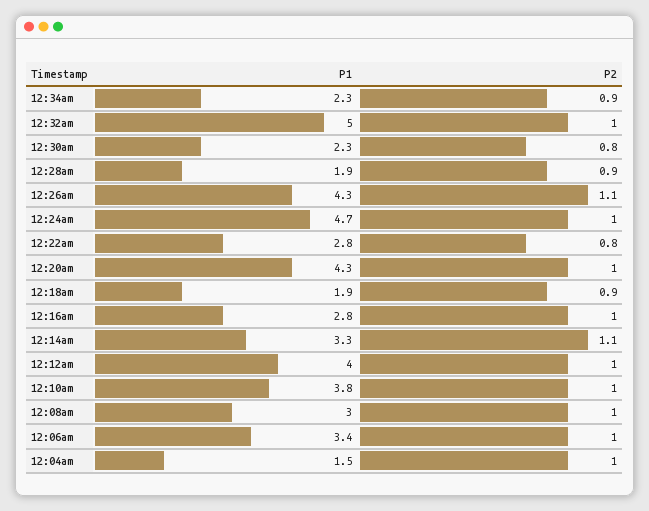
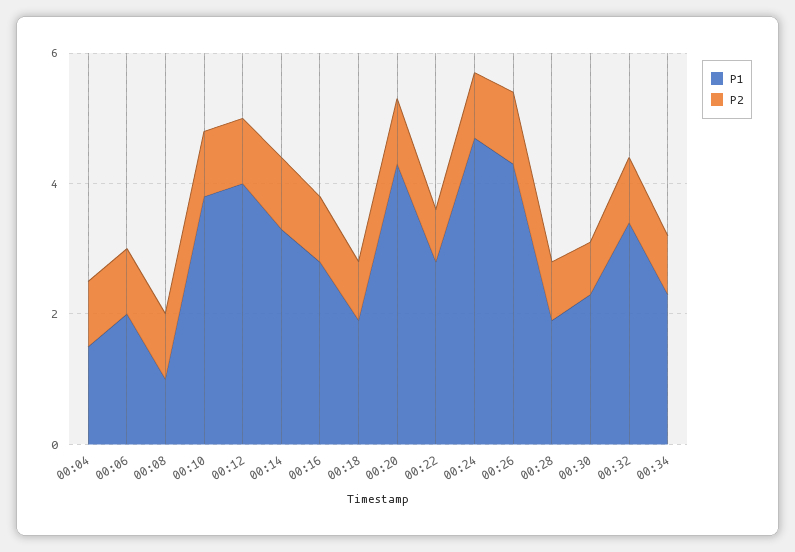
  {
    "P1": {
      "12:34am": 2.3,
-     "12:32am": 5,
+     "12:32am": 3.5,
      "12:30am": 2.3,
      "12:28am": 1.9,
      "12:26am": 4.3,
      "12:24am": 4.7,
      "12:22am": 2.8,
      "12:20am": 4.3,
      "12:18am": 1.9,
      "12:16am": 2.8,
      "12:14am": 3.3,
      "12:12am": 4,
      "12:10am": 3.8,
-     "12:08am": 3,
+     "12:08am": 1,
-     "12:06am": 3.4,
+     "12:06am": 2,
      "12:04am": 1.5
    },
    "P2": {
      "12:34am": 0.9,
      "12:32am": 1,
      "12:30am": 0.8,
      "12:28am": 0.9,
      "12:26am": 1.1,
      "12:24am": 1,
      "12:22am": 0.8,
      "12:20am": 1,
      "12:18am": 0.9,
      "12:16am": 1,
      "12:14am": 1.1,
      "12:12am": 1,
      "12:10am": 1,
      "12:08am": 1,
      "12:06am": 1,
      "12:04am": 1
    }
  }

